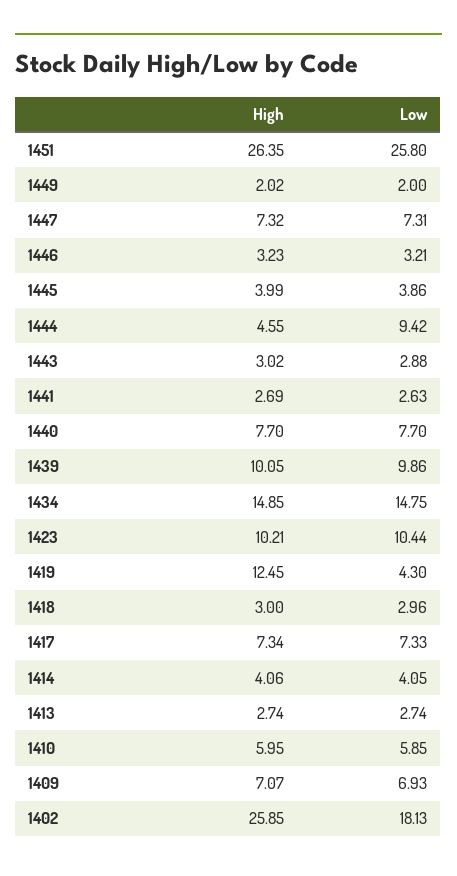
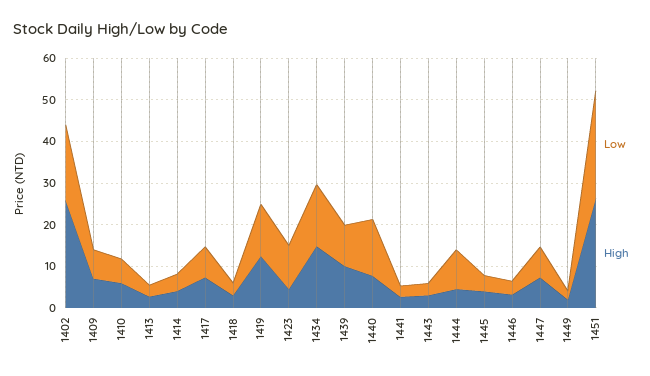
  {
    "High": {
      "1451": 26.35,
      "1449": 2.02,
      "1447": 7.32,
      "1446": 3.23,
      "1445": 3.99,
      "1444": 4.55,
      "1443": 3.02,
      "1441": 2.69,
      "1440": 7.7,
      "1439": 10.05,
      "1434": 14.85,
-     "1423": 10.21,
+     "1423": 4,
      "1419": 12.45,
      "1418": 3,
      "1417": 7.34,
      "1414": 4.06,
      "1413": 2.74,
      "1410": 5.95,
      "1409": 7.07,
      "1402": 25.85
    },
    "Low": {
      "1451": 25.8,
      "1449": 2,
      "1447": 7.31,
      "1446": 3.21,
      "1445": 3.86,
      "1444": 9.42,
      "1443": 2.88,
      "1441": 2.63,
-     "1440": 7.7,
+     "1440": 14,
      "1439": 9.86,
      "1434": 14.75,
      "1423": 10.44,
-     "1419": 4.3,
+     "1419": 12,
      "1418": 2.96,
      "1417": 7.33,
      "1414": 4.05,
      "1413": 2.74,
      "1410": 5.85,
      "1409": 6.93,
      "1402": 18.13
    }
  }

